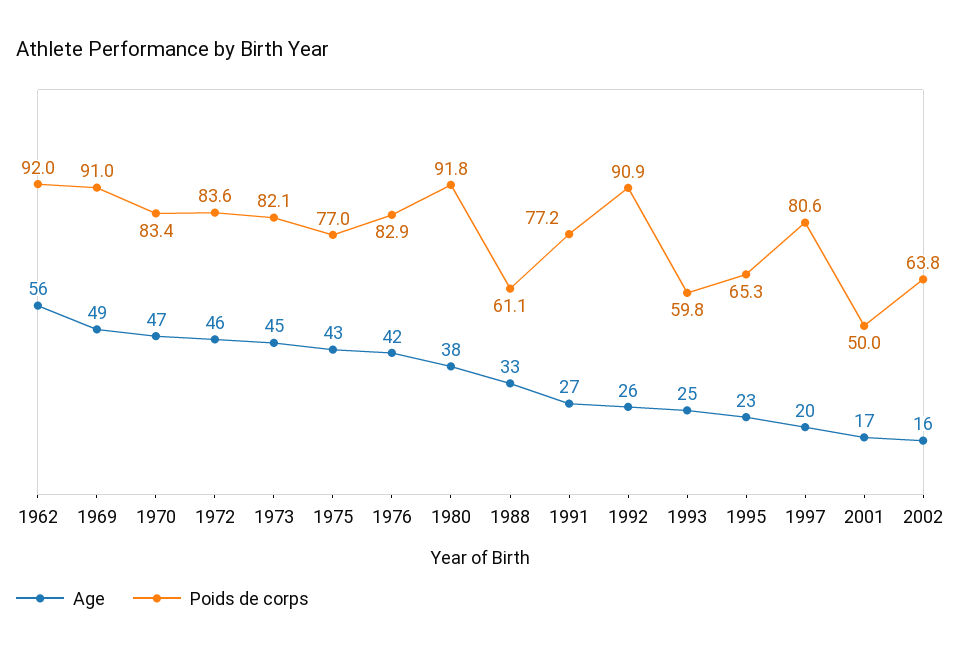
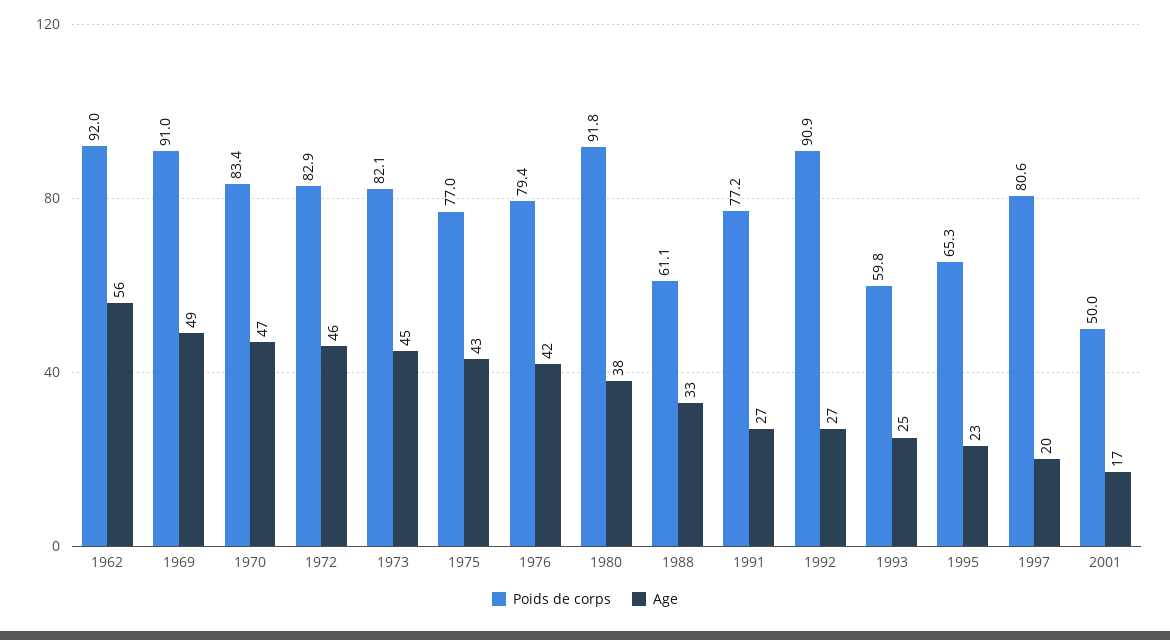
  {
    "Age": {
      "1962": 56,
      "1969": 49,
      "1970": 47,
      "1972": 46,
      "1973": 45,
      "1975": 43,
      "1976": 42,
      "1980": 38,
      "1988": 33,
      "1991": 27,
-     "1992": 26,
+     "1992": 27,
      "1993": 25,
      "1995": 23,
      "1997": 20,
-     "2001": 17,
+     "2001": 17
-     "2002": 16
    },
    "Poids de corps": {
      "1962": 92,
      "1969": 91,
      "1970": 83.4,
-     "1972": 83.6,
+     "1972": 82.9,
      "1973": 82.1,
      "1975": 77,
-     "1976": 82.9,
+     "1976": 79.4,
      "1980": 91.8,
      "1988": 61.1,
      "1991": 77.2,
      "1992": 90.9,
      "1993": 59.8,
      "1995": 65.3,
      "1997": 80.6,
-     "2001": 50,
+     "2001": 50
-     "2002": 63.8
    }
  }

